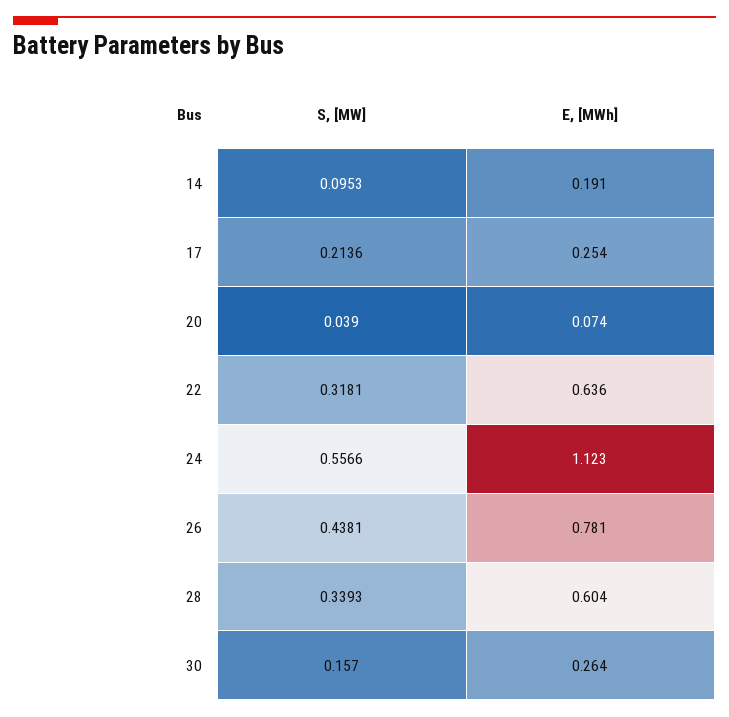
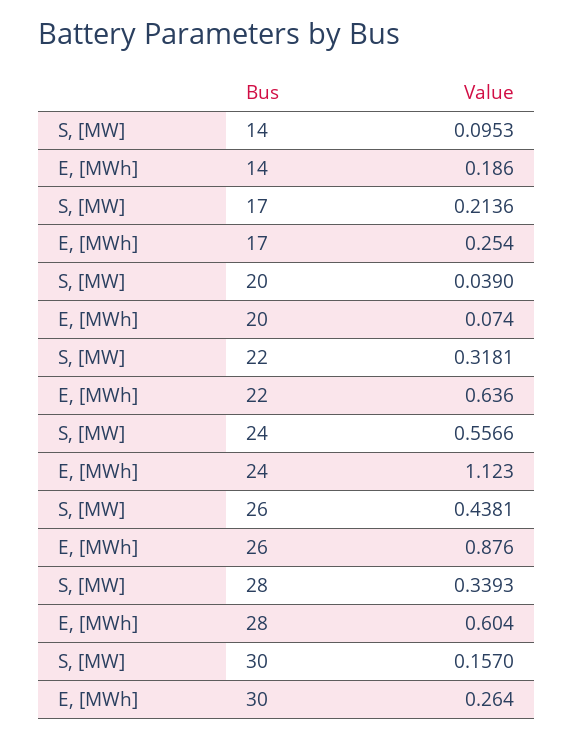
  {
    "S, [MW]": {
      "14": 0.0953,
      "17": 0.2136,
      "20": 0.039,
      "22": 0.3181,
      "24": 0.5566,
      "26": 0.4381,
      "28": 0.3393,
      "30": 0.157
    },
    "E, [MWh]": {
-     "14": 0.191,
+     "14": 0.186,
      "17": 0.254,
      "20": 0.074,
      "22": 0.636,
      "24": 1.123,
-     "26": 0.781,
+     "26": 0.876,
      "28": 0.604,
      "30": 0.264
    }
  }

